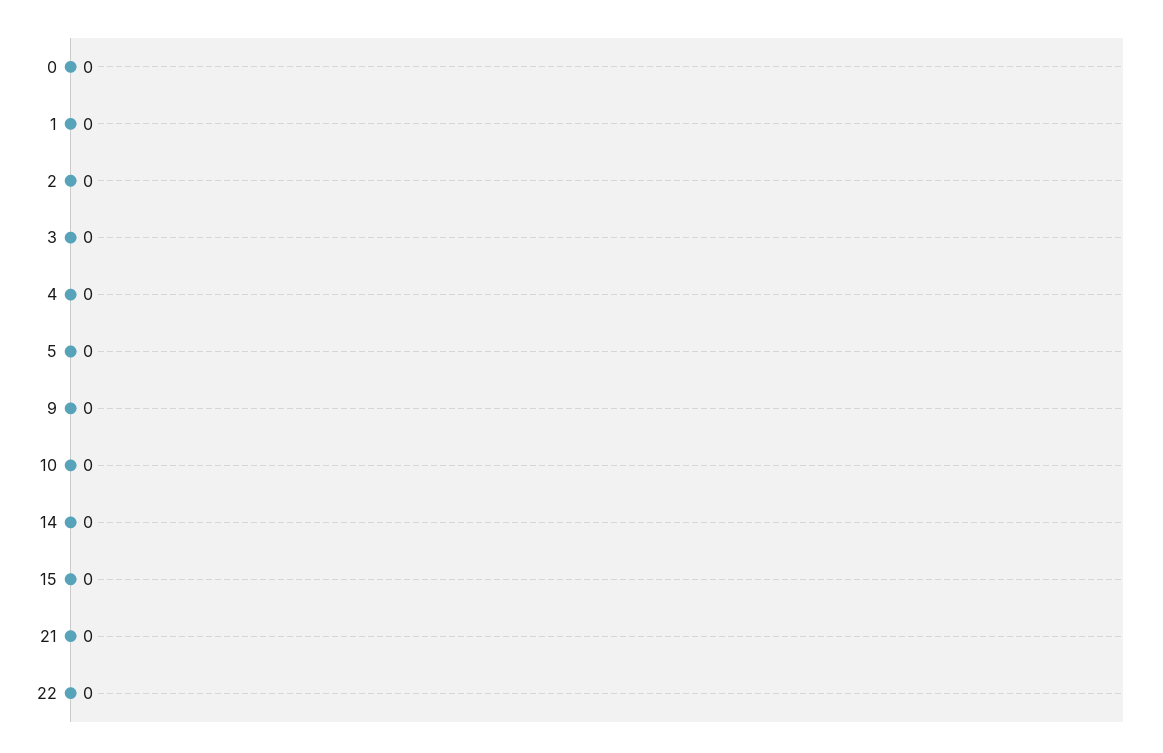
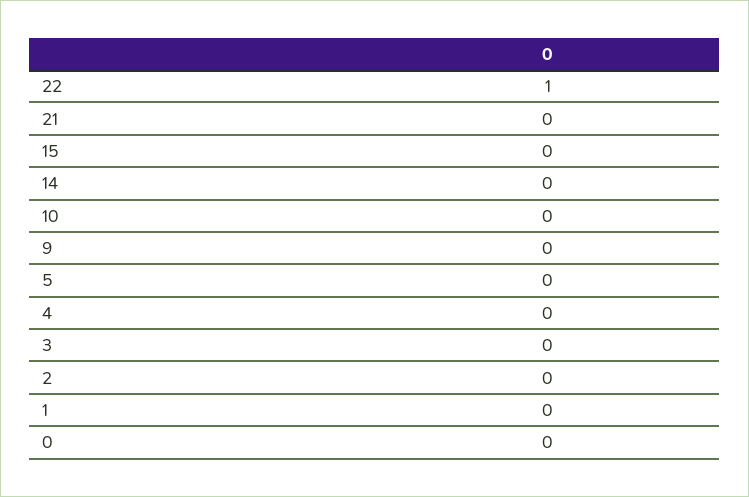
  {
    "0": 0,
    "1": 0,
    "2": 0,
    "3": 0,
    "4": 0,
    "5": 0,
    "9": 0,
    "10": 0,
    "14": 0,
    "15": 0,
    "21": 0,
-   "22": 0
+   "22": 1
  }

